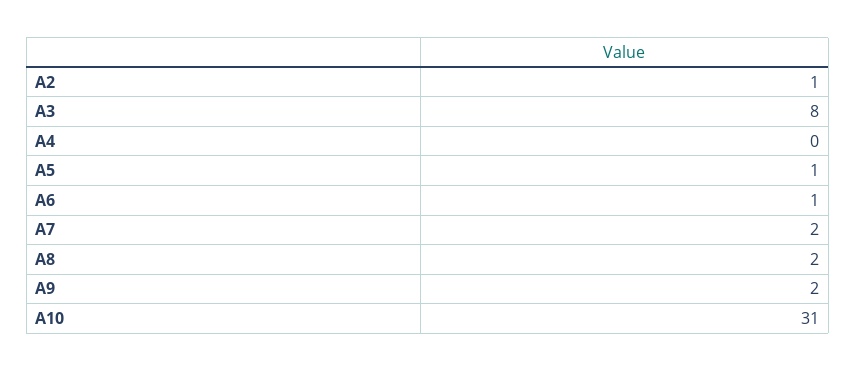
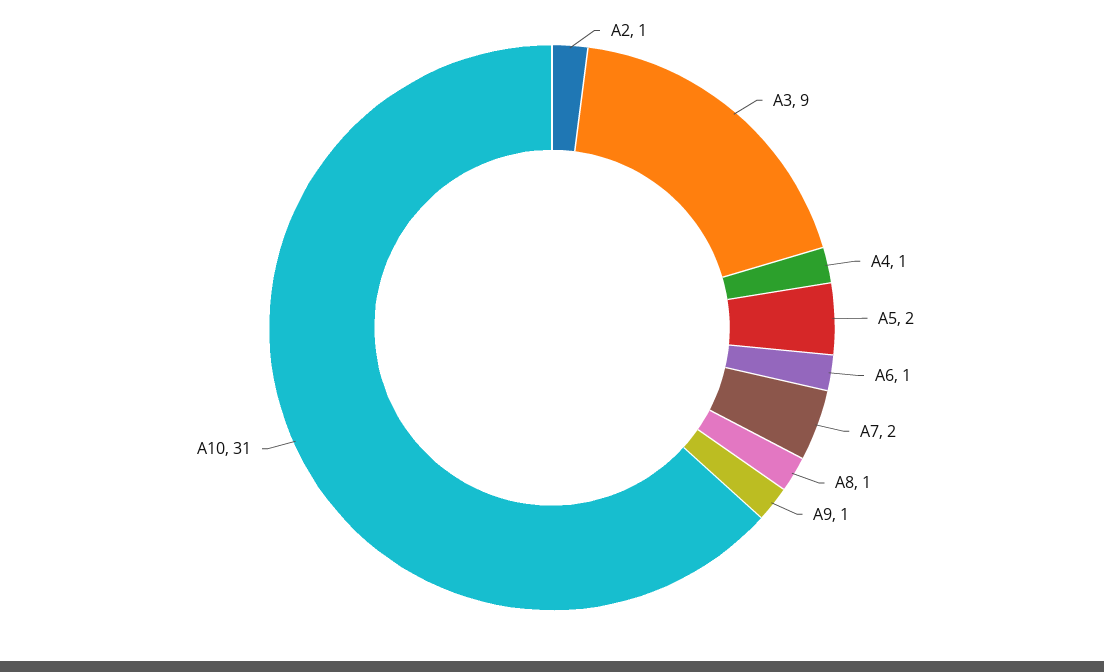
  {
    "A2": 1,
-   "A3": 8,
+   "A3": 9,
-   "A4": 0,
+   "A4": 1,
-   "A5": 1,
+   "A5": 2,
    "A6": 1,
    "A7": 2,
-   "A8": 2,
+   "A8": 1,
-   "A9": 2,
+   "A9": 1,
    "A10": 31
  }

